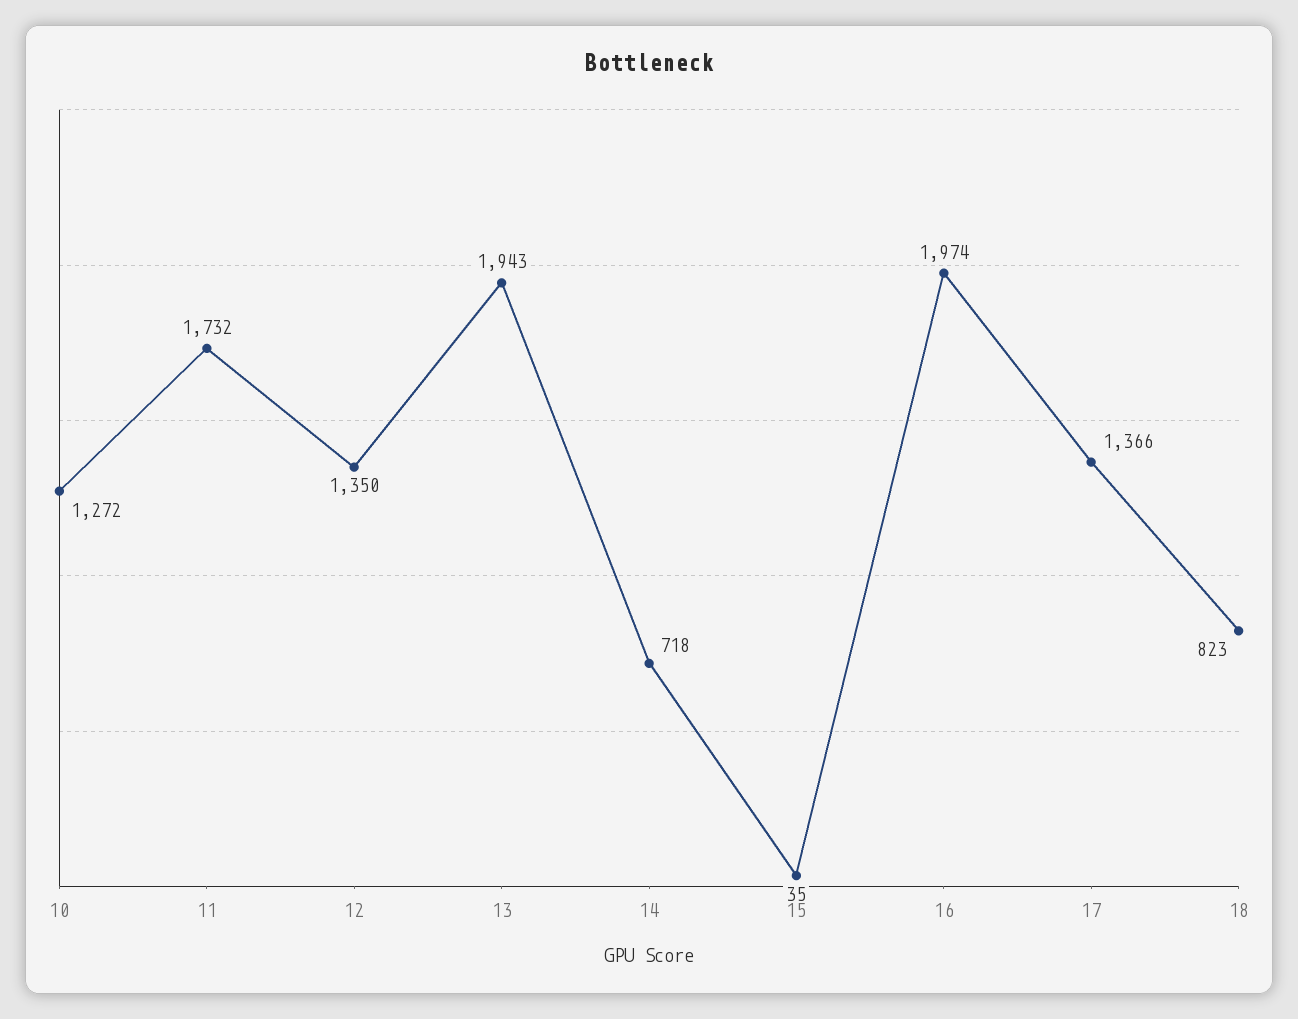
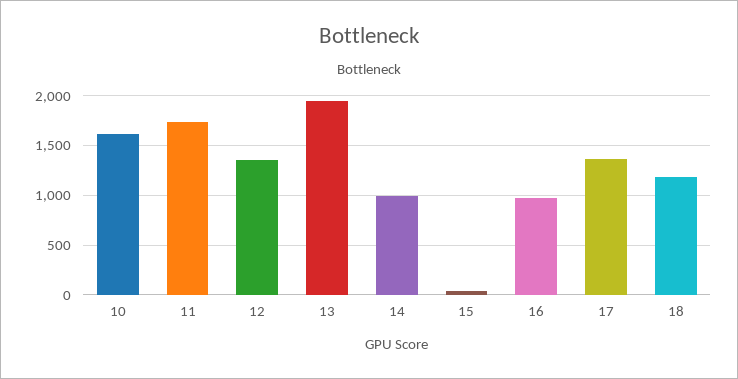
  {
-   "10": 1272,
+   "10": 1600,
    "11": 1732,
    "12": 1350,
    "13": 1943,
-   "14": 718,
+   "14": 1000,
    "15": 35,
-   "16": 1974,
+   "16": 1000,
    "17": 1366,
-   "18": 823
+   "18": 1200
  }

